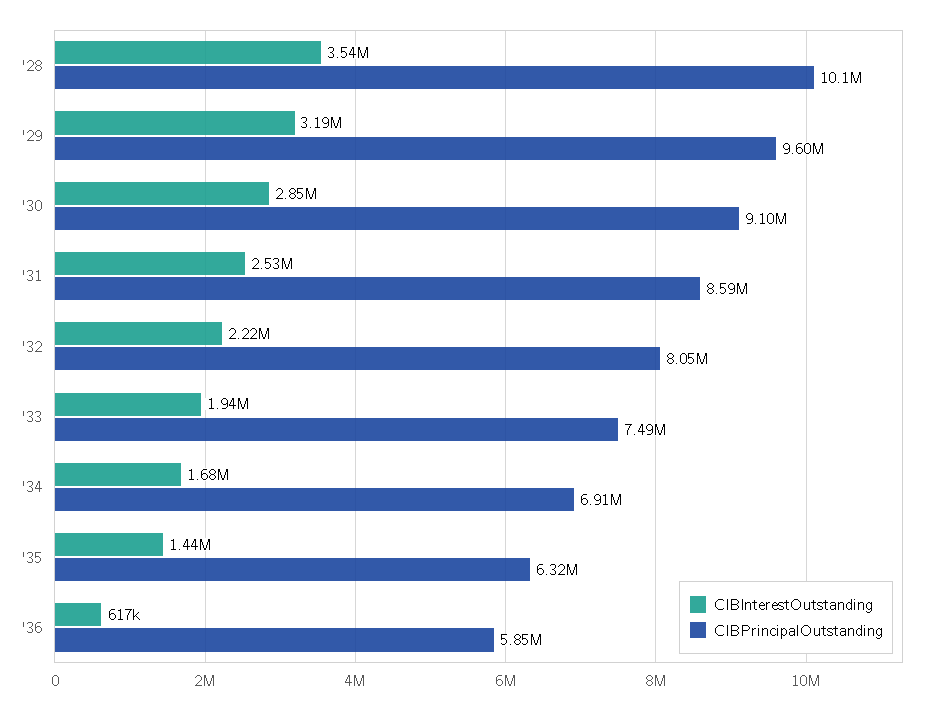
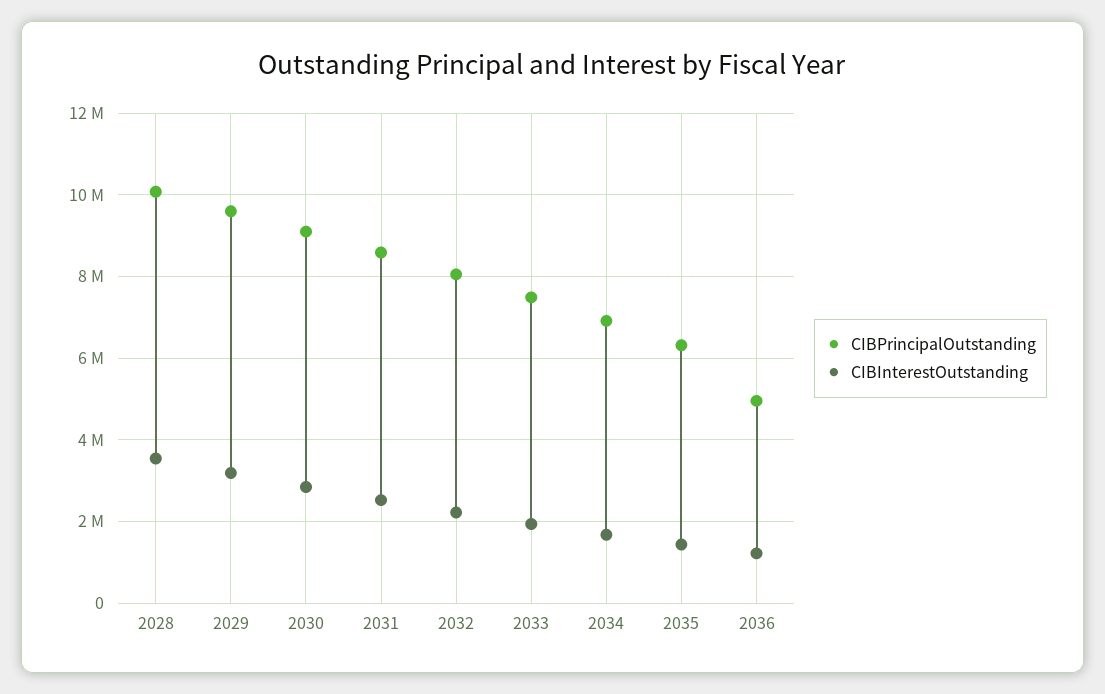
  {
    "CIBInterestOutstanding": {
      "'28": 3540000,
      "'29": 3190000,
      "'30": 2850000,
      "'31": 2530000,
      "'32": 2220000,
      "'33": 1940000,
      "'34": 1680000,
      "'35": 1440000,
-     "'36": 617000
+     "'36": 1200000
    },
    "CIBPrincipalOutstanding": {
      "'28": 10100000,
      "'29": 9600000,
      "'30": 9100000,
      "'31": 8590000,
      "'32": 8050000,
      "'33": 7490000,
      "'34": 6910000,
      "'35": 6320000,
-     "'36": 5850000
+     "'36": 5000000
    }
  }

